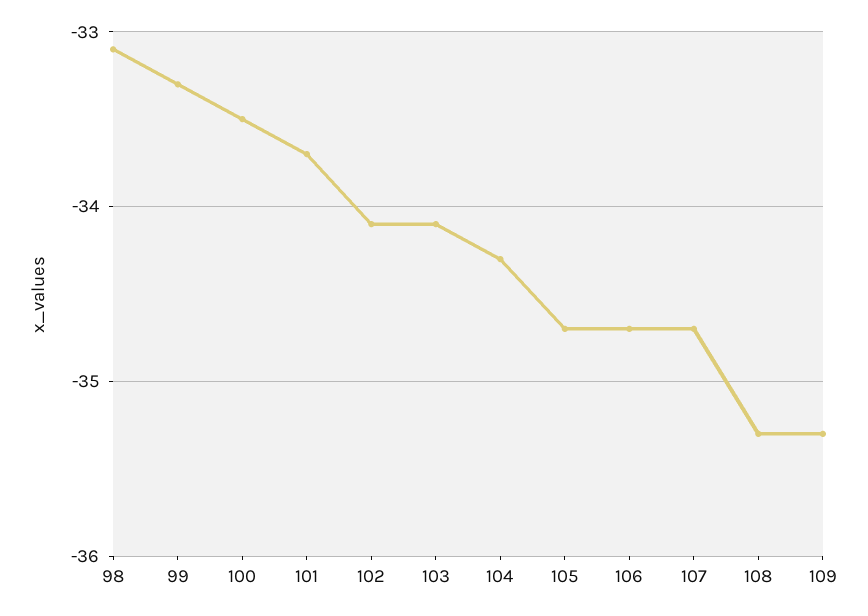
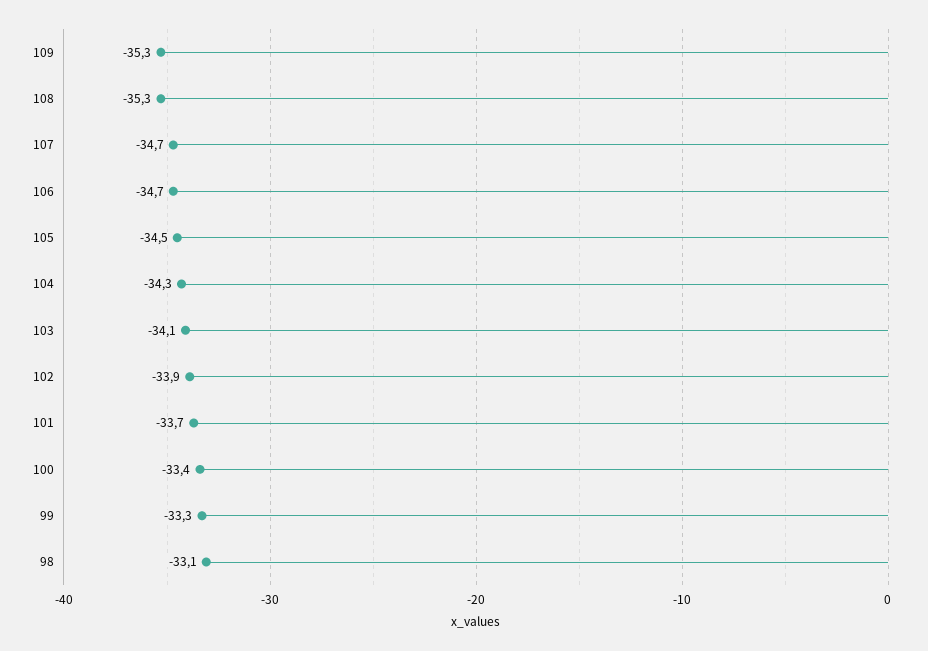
  {
    "98": -33.1,
    "99": -33.3,
-   "100": -33.5,
+   "100": -33.4,
    "101": -33.7,
-   "102": -34.1,
+   "102": -33.9,
    "103": -34.1,
    "104": -34.3,
-   "105": -34.7,
+   "105": -34.5,
    "106": -34.7,
    "107": -34.7,
    "108": -35.3,
    "109": -35.3
  }

